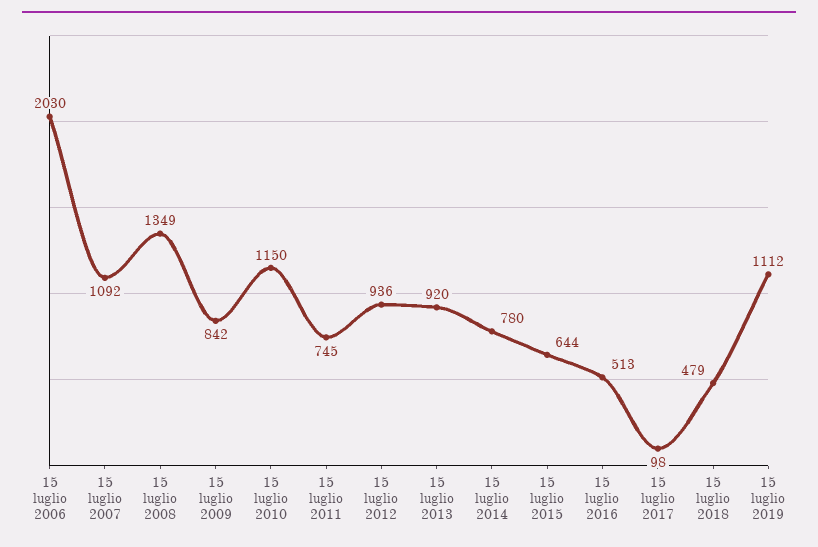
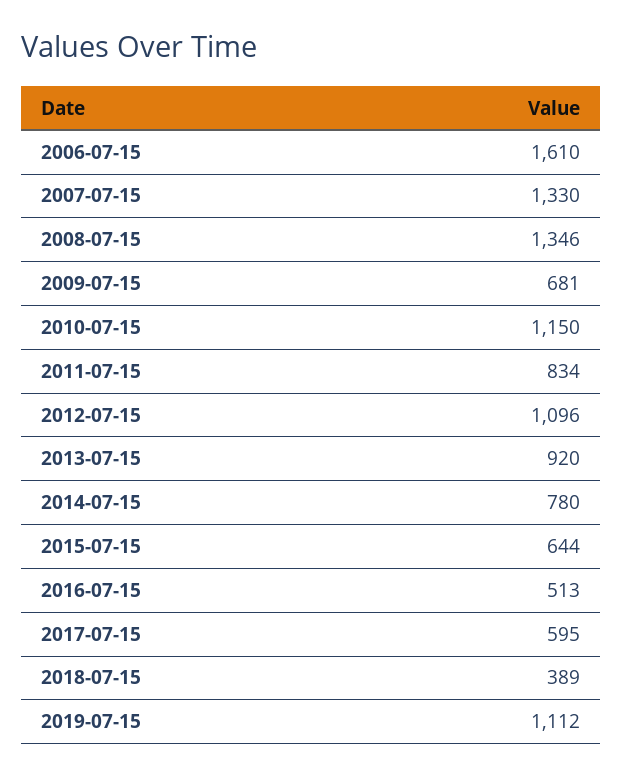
  {
-   "15 luglio 2006": 2030,
+   "15 luglio 2006": 1610,
-   "15 luglio 2007": 1092,
+   "15 luglio 2007": 1330,
-   "15 luglio 2008": 1349,
+   "15 luglio 2008": 1346,
-   "15 luglio 2009": 842,
+   "15 luglio 2009": 681,
    "15 luglio 2010": 1150,
-   "15 luglio 2011": 745,
+   "15 luglio 2011": 834,
-   "15 luglio 2012": 936,
+   "15 luglio 2012": 1096,
    "15 luglio 2013": 920,
    "15 luglio 2014": 780,
    "15 luglio 2015": 644,
    "15 luglio 2016": 513,
-   "15 luglio 2017": 98,
+   "15 luglio 2017": 595,
-   "15 luglio 2018": 479,
+   "15 luglio 2018": 389,
    "15 luglio 2019": 1112
  }

